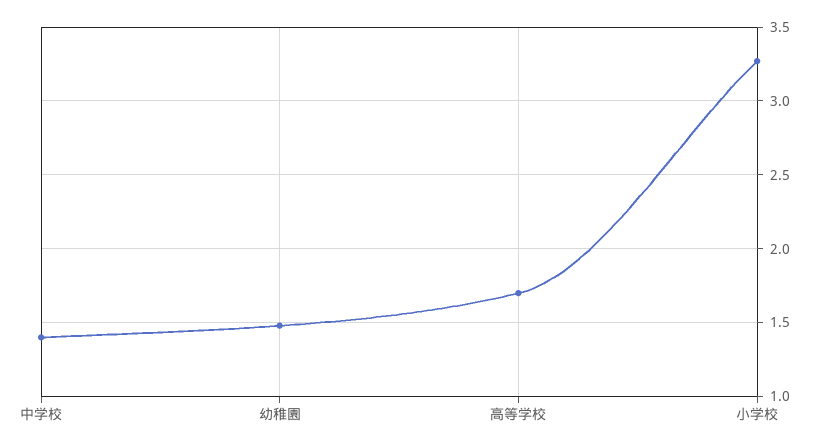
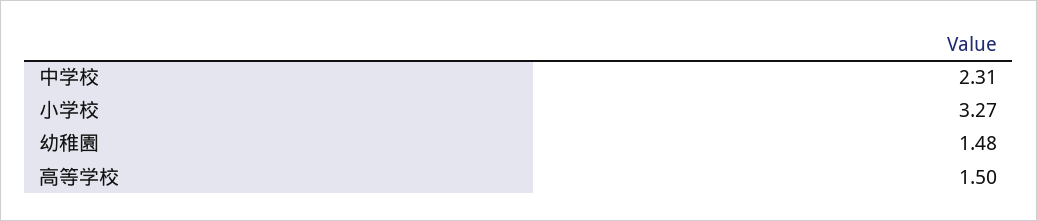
  {
-   "中学校": 1.4,
+   "中学校": 2.31,
    "幼稚園": 1.48,
-   "高等学校": 1.7,
+   "高等学校": 1.5,
    "小学校": 3.27
  }

